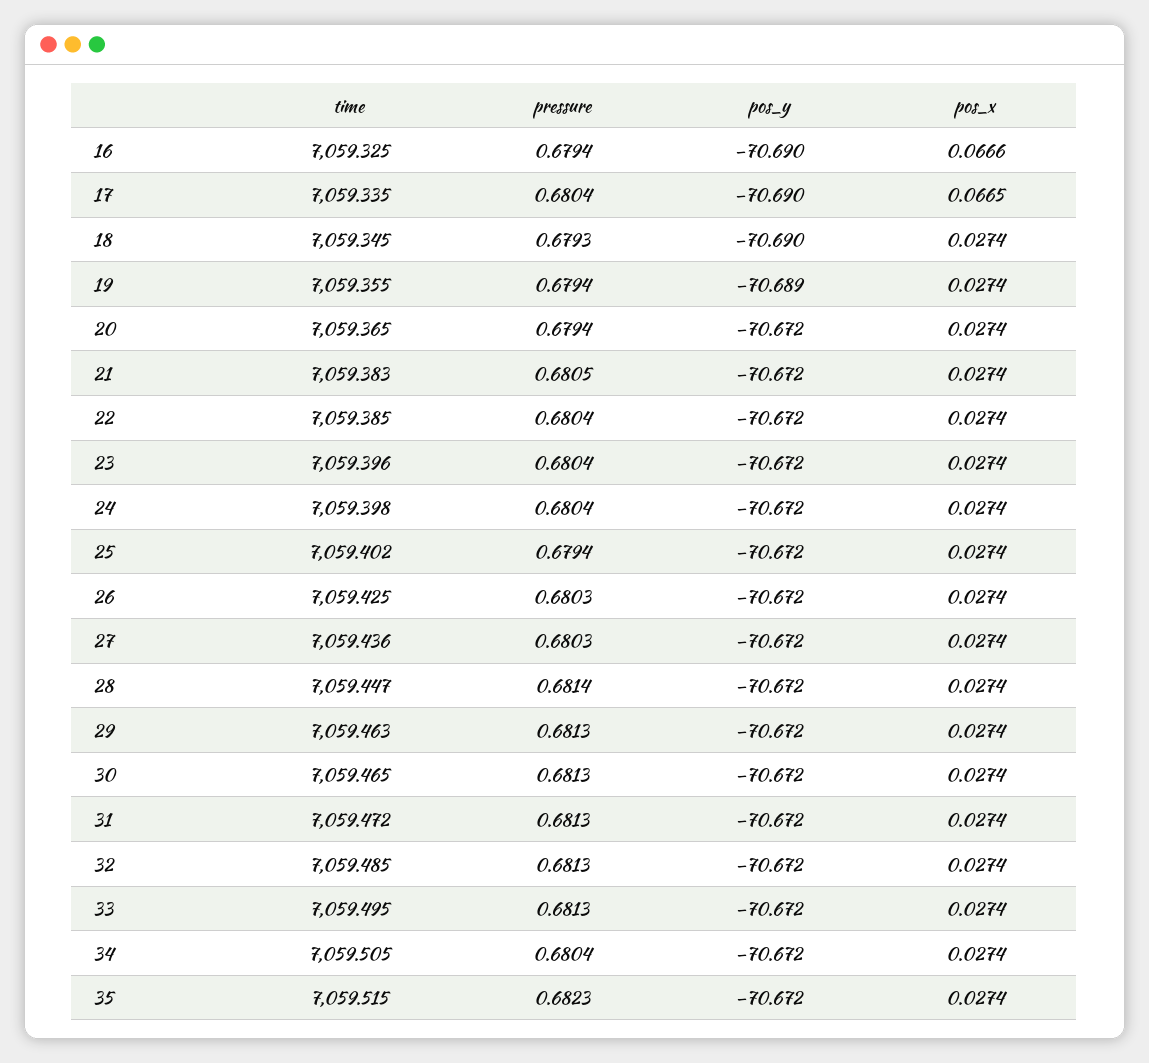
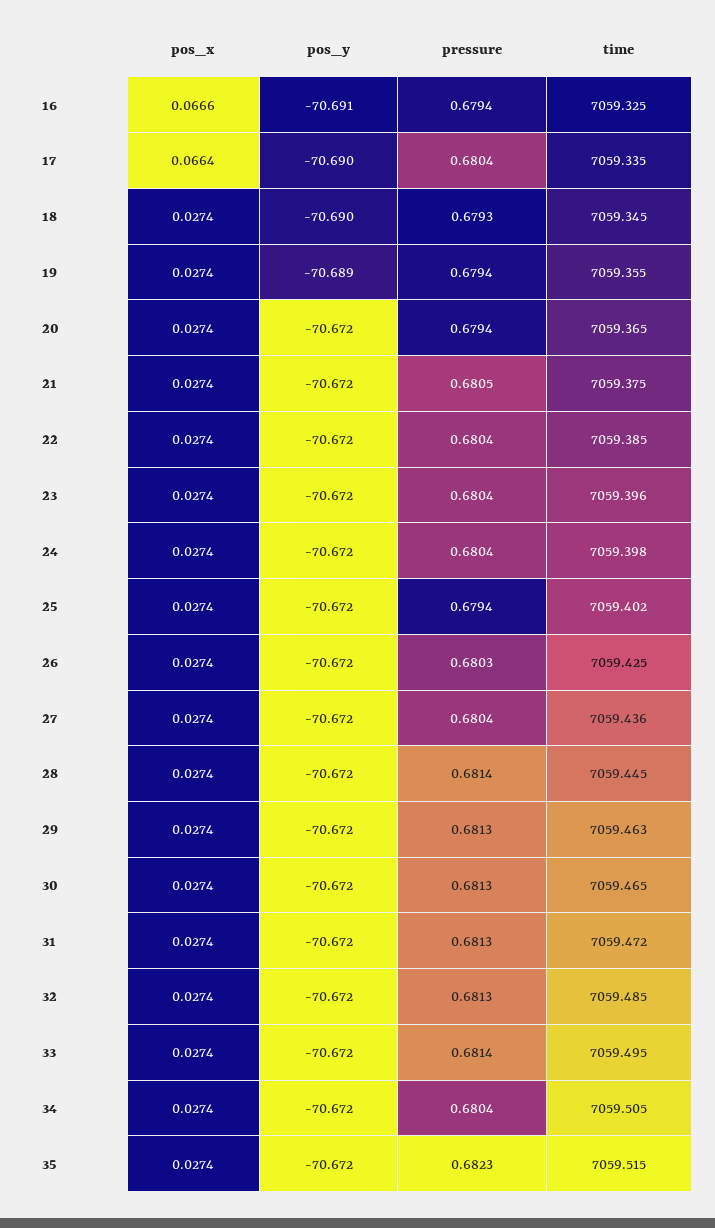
  {
    "time": {
      "16": 7059.325,
      "17": 7059.335,
      "18": 7059.345,
      "19": 7059.355,
      "20": 7059.365,
-     "21": 7059.383,
+     "21": 7059.375,
      "22": 7059.385,
      "23": 7059.396,
      "24": 7059.398,
      "25": 7059.402,
      "26": 7059.425,
      "27": 7059.436,
-     "28": 7059.447,
+     "28": 7059.445,
      "29": 7059.463,
      "30": 7059.465,
      "31": 7059.472,
      "32": 7059.485,
      "33": 7059.495,
      "34": 7059.505,
      "35": 7059.515
    },
    "pressure": {
      "16": 0.6794,
      "17": 0.6804,
      "18": 0.6793,
      "19": 0.6794,
      "20": 0.6794,
      "21": 0.6805,
      "22": 0.6804,
      "23": 0.6804,
      "24": 0.6804,
      "25": 0.6794,
      "26": 0.6803,
-     "27": 0.6803,
+     "27": 0.6804,
      "28": 0.6814,
      "29": 0.6813,
      "30": 0.6813,
      "31": 0.6813,
      "32": 0.6813,
-     "33": 0.6813,
+     "33": 0.6814,
      "34": 0.6804,
      "35": 0.6823
    },
    "pos_y": {
-     "16": -70.69,
+     "16": -70.691,
      "17": -70.69,
      "18": -70.69,
      "19": -70.689,
      "20": -70.672,
      "21": -70.672,
      "22": -70.672,
      "23": -70.672,
      "24": -70.672,
      "25": -70.672,
      "26": -70.672,
      "27": -70.672,
      "28": -70.672,
      "29": -70.672,
      "30": -70.672,
      "31": -70.672,
      "32": -70.672,
      "33": -70.672,
      "34": -70.672,
      "35": -70.672
    },
    "pos_x": {
      "16": 0.0666,
-     "17": 0.0665,
+     "17": 0.0664,
      "18": 0.0274,
      "19": 0.0274,
      "20": 0.0274,
      "21": 0.0274,
      "22": 0.0274,
      "23": 0.0274,
      "24": 0.0274,
      "25": 0.0274,
      "26": 0.0274,
      "27": 0.0274,
      "28": 0.0274,
      "29": 0.0274,
      "30": 0.0274,
      "31": 0.0274,
      "32": 0.0274,
      "33": 0.0274,
      "34": 0.0274,
      "35": 0.0274
    }
  }

